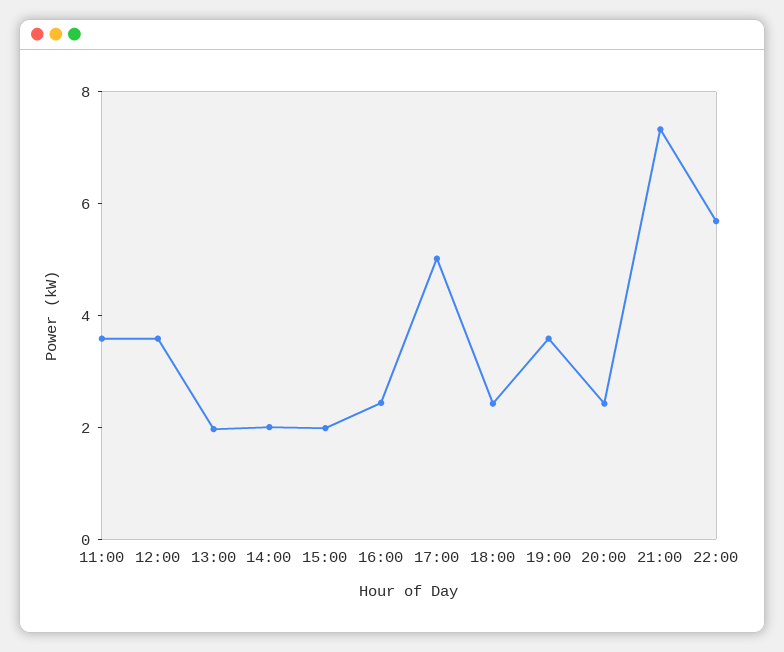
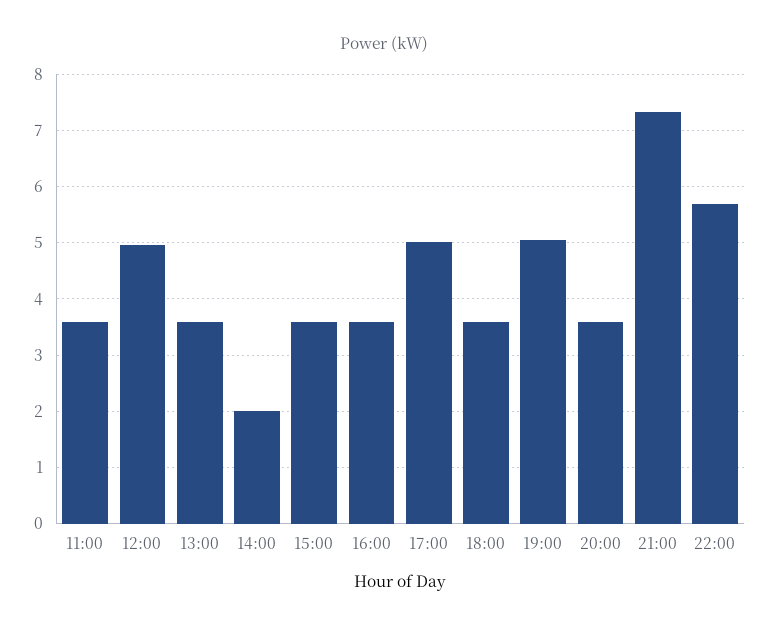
  {
    "11:00": 3.6,
-   "12:00": 3.5,
+   "12:00": 5,
-   "13:00": 2,
+   "13:00": 3.6,
    "14:00": 2,
-   "15:00": 2,
+   "15:00": 3.6,
-   "16:00": 2.5,
+   "16:00": 3.6,
    "17:00": 5,
-   "18:00": 2.5,
+   "18:00": 3.6,
-   "19:00": 3.5,
+   "19:00": 5,
-   "20:00": 2.5,
+   "20:00": 3.6,
    "21:00": 7.4,
    "22:00": 5.6
  }

